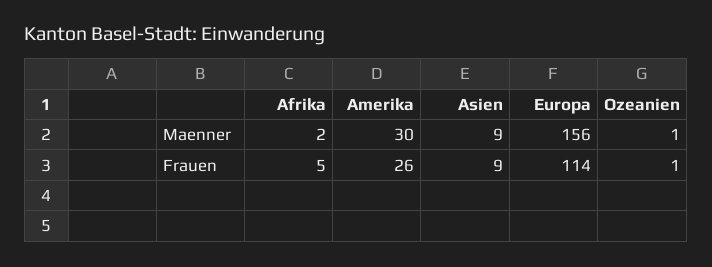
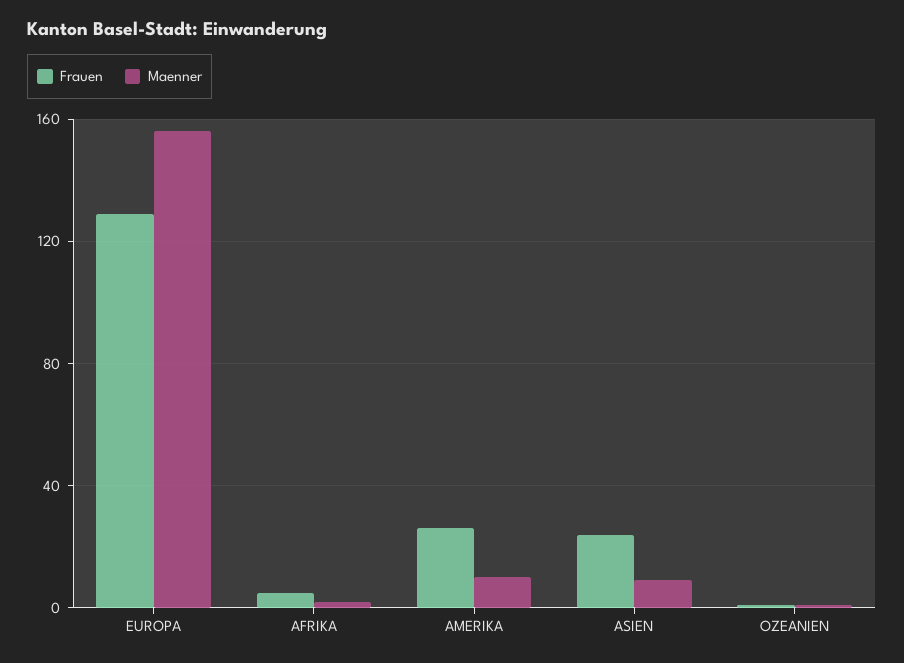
  {
    "Maenner": {
      "Afrika": 2,
-     "Amerika": 30,
+     "Amerika": 10,
      "Asien": 9,
      "Europa": 156,
      "Ozeanien": 1
    },
    "Frauen": {
      "Afrika": 5,
      "Amerika": 26,
-     "Asien": 9,
+     "Asien": 25,
-     "Europa": 114,
+     "Europa": 130,
      "Ozeanien": 1
    }
  }

